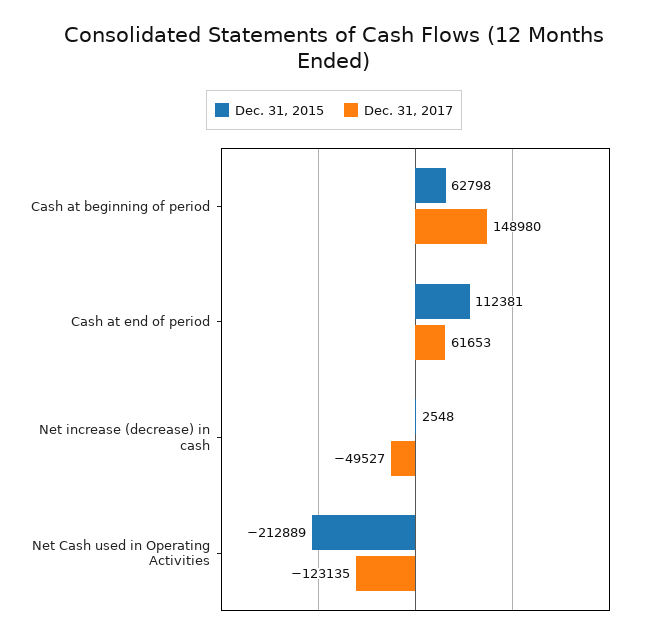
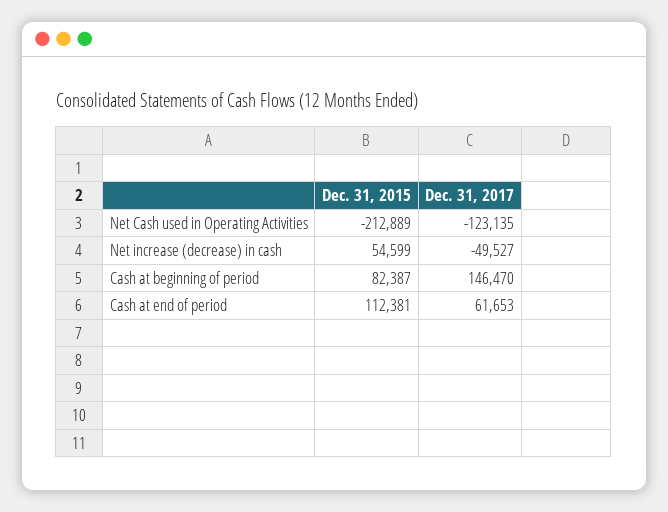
  {
    "Dec. 31, 2015": {
-     "Cash at beginning of period": 62798,
+     "Cash at beginning of period": 82387,
      "Cash at end of period": 112381,
-     "Net increase (decrease) in cash": 2548,
+     "Net increase (decrease) in cash": 54599,
      "Net Cash used in Operating Activities": -212889
    },
    "Dec. 31, 2017": {
-     "Cash at beginning of period": 148980,
+     "Cash at beginning of period": 146470,
      "Cash at end of period": 61653,
      "Net increase (decrease) in cash": -49527,
      "Net Cash used in Operating Activities": -123135
    }
  }

